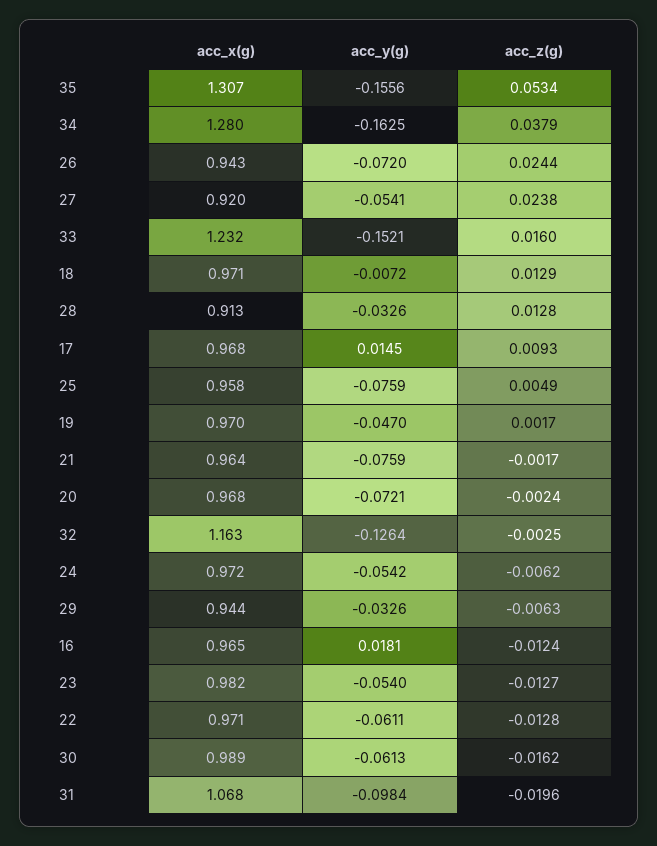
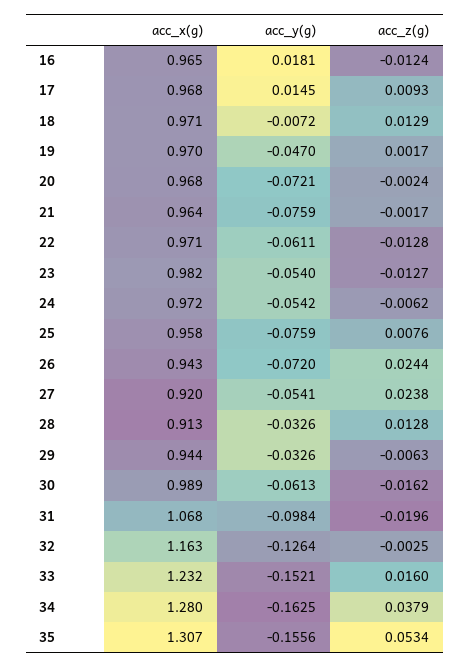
  {
    "acc_x(g)": {
      "35": 1.307,
      "34": 1.28,
      "26": 0.943,
      "27": 0.92,
      "33": 1.232,
      "18": 0.971,
      "28": 0.913,
      "17": 0.968,
      "25": 0.958,
      "19": 0.97,
      "21": 0.964,
      "20": 0.968,
      "32": 1.163,
      "24": 0.972,
      "29": 0.944,
      "16": 0.965,
      "23": 0.982,
      "22": 0.971,
      "30": 0.989,
      "31": 1.068
    },
    "acc_y(g)": {
      "35": -0.1556,
      "34": -0.1625,
      "26": -0.072,
      "27": -0.0541,
      "33": -0.1521,
      "18": -0.0072,
      "28": -0.0326,
      "17": 0.0145,
      "25": -0.0759,
      "19": -0.047,
      "21": -0.0759,
      "20": -0.0721,
      "32": -0.1264,
      "24": -0.0542,
      "29": -0.0326,
      "16": 0.0181,
      "23": -0.054,
      "22": -0.0611,
      "30": -0.0613,
      "31": -0.0984
    },
    "acc_z(g)": {
      "35": 0.0534,
      "34": 0.0379,
      "26": 0.0244,
      "27": 0.0238,
      "33": 0.016,
      "18": 0.0129,
      "28": 0.0128,
      "17": 0.0093,
-     "25": 0.0049,
+     "25": 0.0076,
      "19": 0.0017,
      "21": -0.0017,
      "20": -0.0024,
      "32": -0.0025,
      "24": -0.0062,
      "29": -0.0063,
      "16": -0.0124,
      "23": -0.0127,
      "22": -0.0128,
      "30": -0.0162,
      "31": -0.0196
    }
  }

